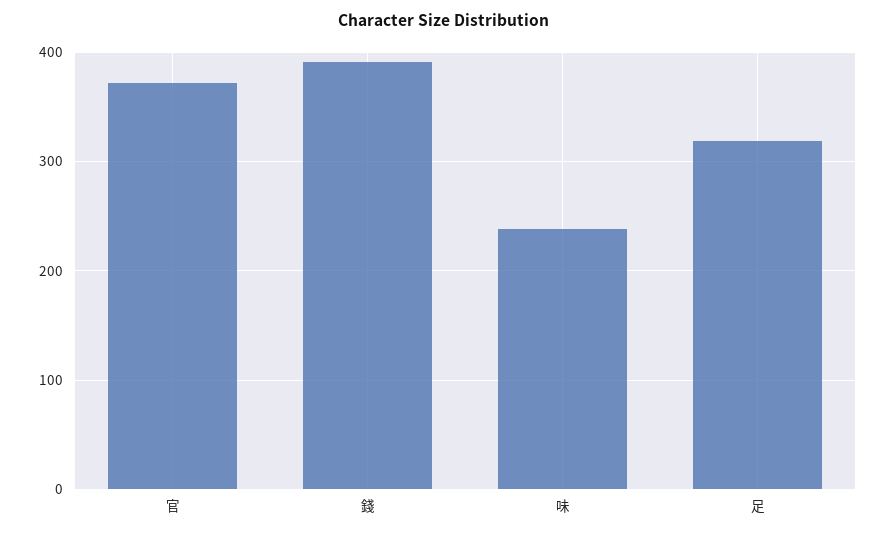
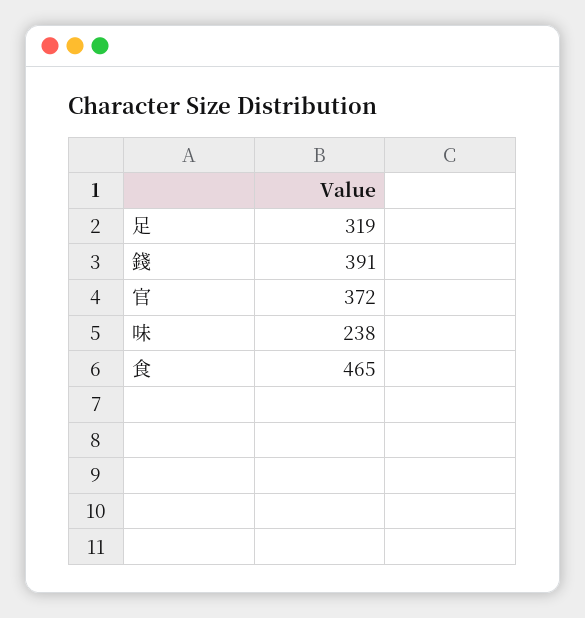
  {
    "官": 372,
    "錢": 391,
    "味": 238,
-   "足": 319
+   "足": 319,
+   "食": 465
  }

